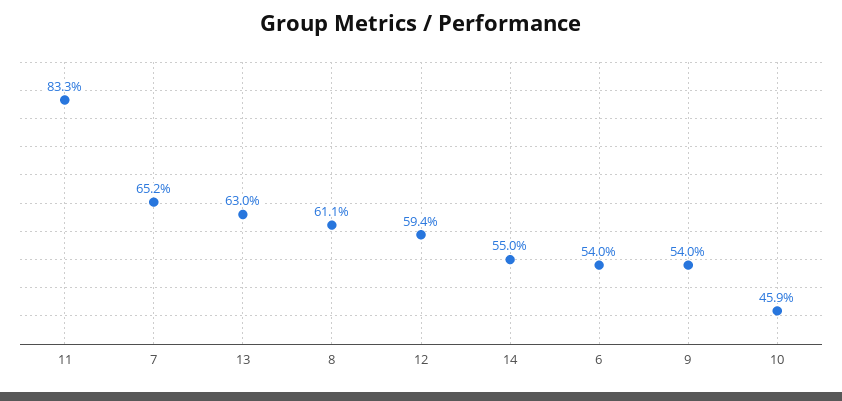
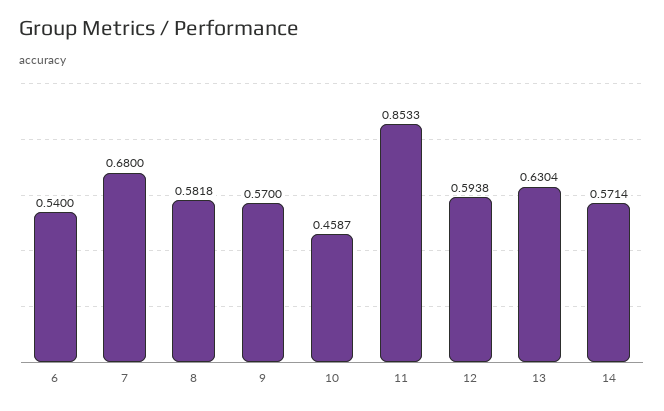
  {
-   "11": 0.833,
+   "11": 0.8533,
-   "7": 0.652,
+   "7": 0.68,
    "13": 0.6304,
-   "8": 0.611,
+   "8": 0.5818,
    "12": 0.5938,
-   "14": 0.55,
+   "14": 0.5714,
    "6": 0.54,
-   "9": 0.54,
+   "9": 0.57,
    "10": 0.4587
  }

